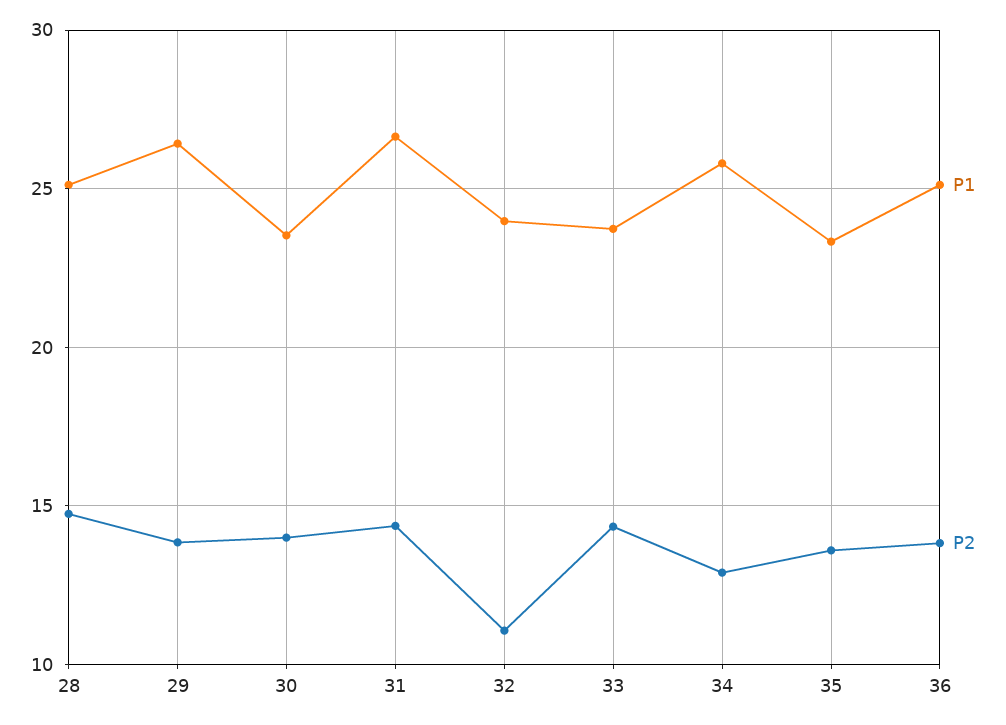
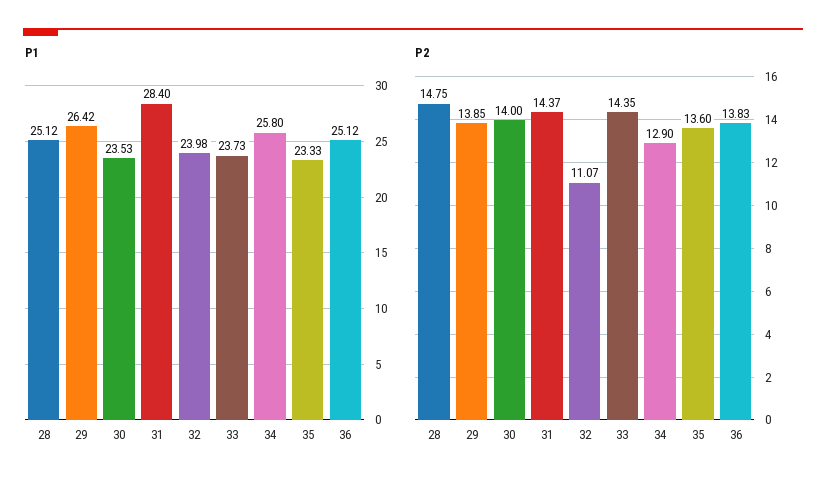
  {
    "P1": {
      "28": 25.12,
      "29": 26.42,
      "30": 23.53,
-     "31": 26.5,
+     "31": 28.4,
      "32": 23.98,
      "33": 23.73,
      "34": 25.8,
      "35": 23.33,
      "36": 25.12
    },
    "P2": {
      "28": 14.75,
      "29": 13.85,
      "30": 14,
      "31": 14.37,
      "32": 11.07,
      "33": 14.35,
      "34": 12.9,
      "35": 13.6,
      "36": 13.83
    }
  }

